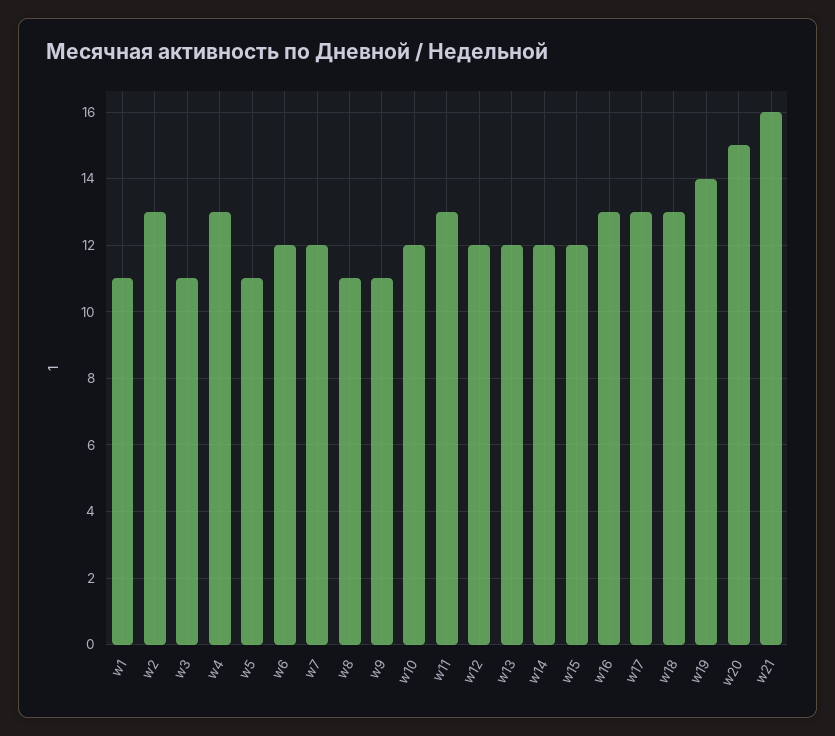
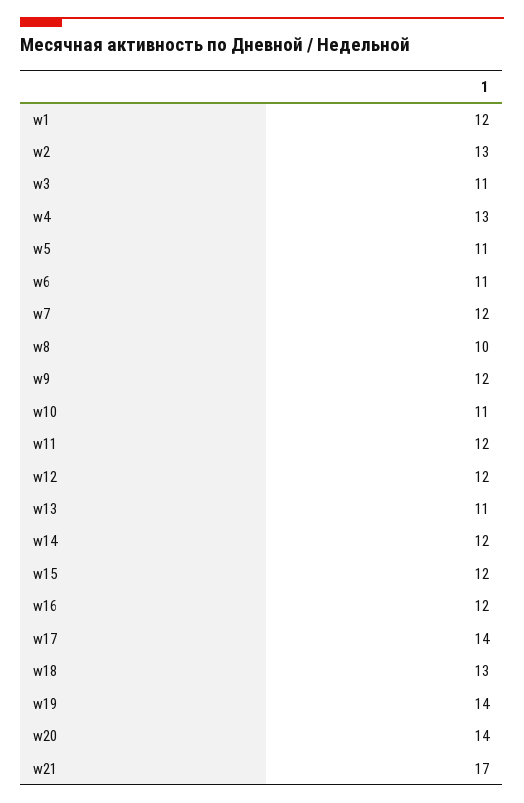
  {
-   "w1": 11,
+   "w1": 12,
    "w2": 13,
    "w3": 11,
    "w4": 13,
    "w5": 11,
-   "w6": 12,
+   "w6": 11,
    "w7": 12,
-   "w8": 11,
+   "w8": 10,
-   "w9": 11,
+   "w9": 12,
-   "w10": 12,
+   "w10": 11,
-   "w11": 13,
+   "w11": 12,
    "w12": 12,
-   "w13": 12,
+   "w13": 11,
    "w14": 12,
    "w15": 12,
-   "w16": 13,
+   "w16": 12,
-   "w17": 13,
+   "w17": 14,
    "w18": 13,
    "w19": 14,
-   "w20": 15,
+   "w20": 14,
-   "w21": 16
+   "w21": 17
  }

